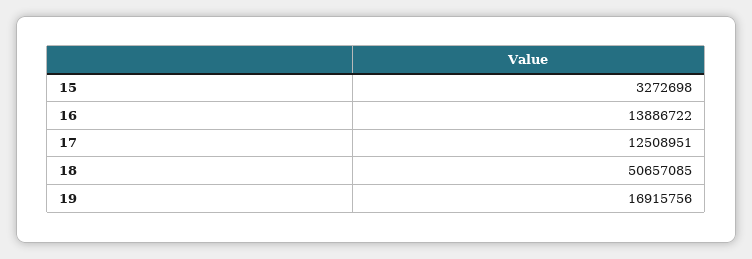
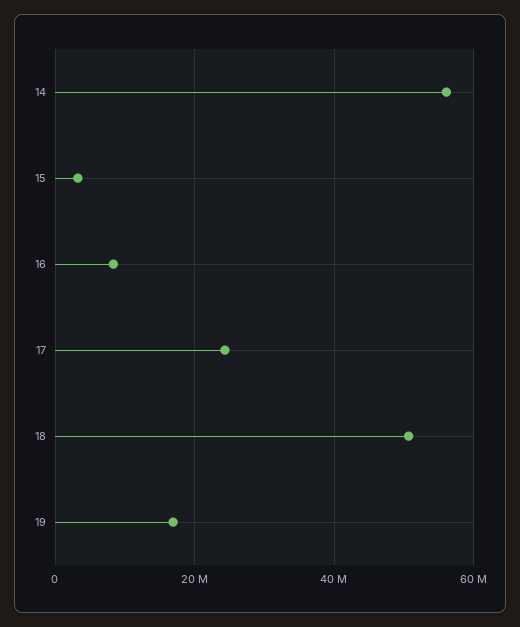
  {
    "15": 3272698,
-   "16": 13886722,
+   "16": 8000000,
-   "17": 12508951,
+   "17": 24000000,
    "18": 50657085,
-   "19": 16915756
+   "19": 16915756,
+   "14": 56000000
  }

